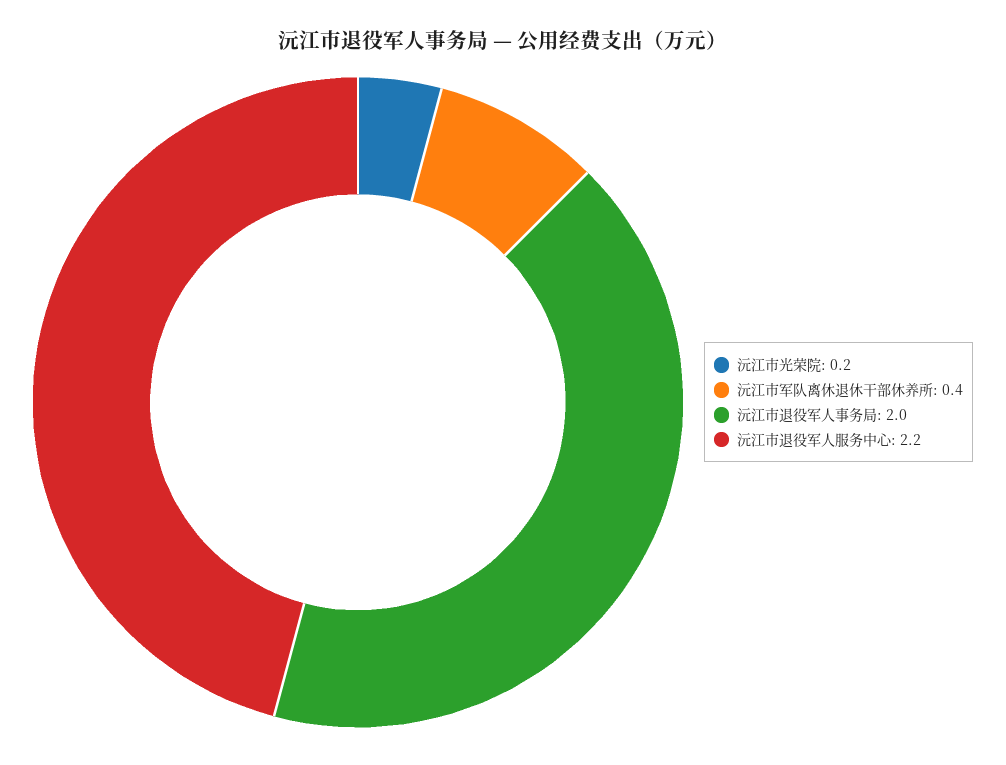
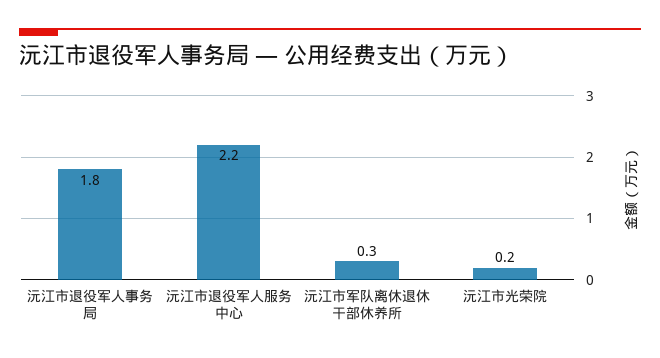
  {
    "沅江市光荣院": 0.2,
-   "沅江市军队离休退休干部休养所": 0.4,
+   "沅江市军队离休退休干部休养所": 0.3,
-   "沅江市退役军人事务局": 2,
+   "沅江市退役军人事务局": 1.8,
    "沅江市退役军人服务中心": 2.2
  }

